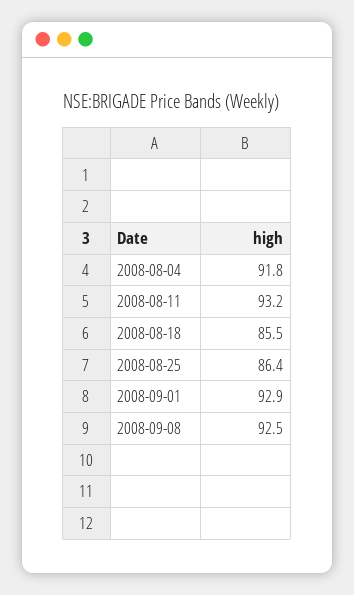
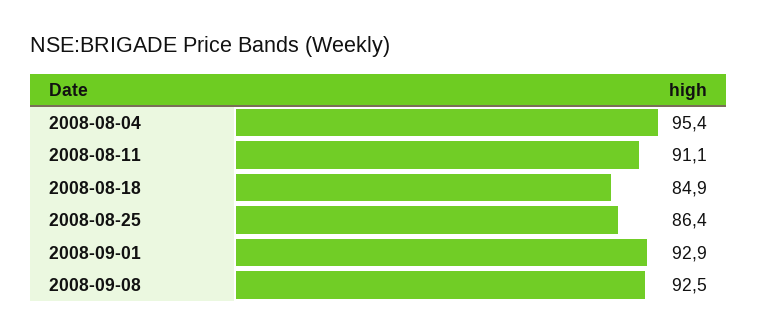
  {
-   "2008-08-04": 91.8,
+   "2008-08-04": 95.4,
-   "2008-08-11": 93.2,
+   "2008-08-11": 91.1,
-   "2008-08-18": 85.5,
+   "2008-08-18": 84.9,
    "2008-08-25": 86.4,
    "2008-09-01": 92.9,
    "2008-09-08": 92.5
  }

